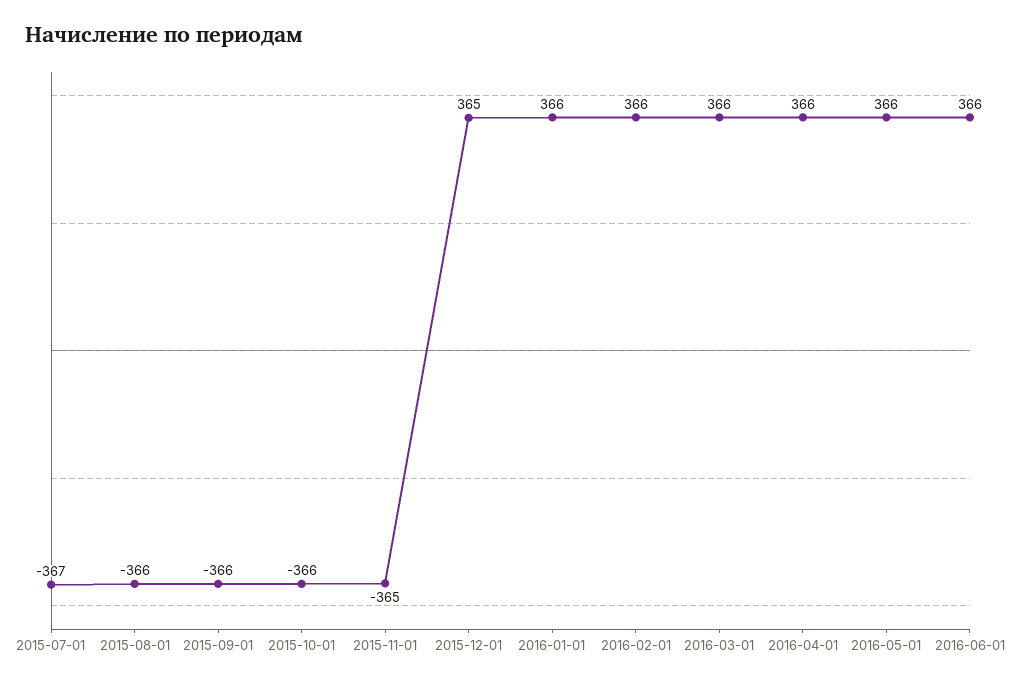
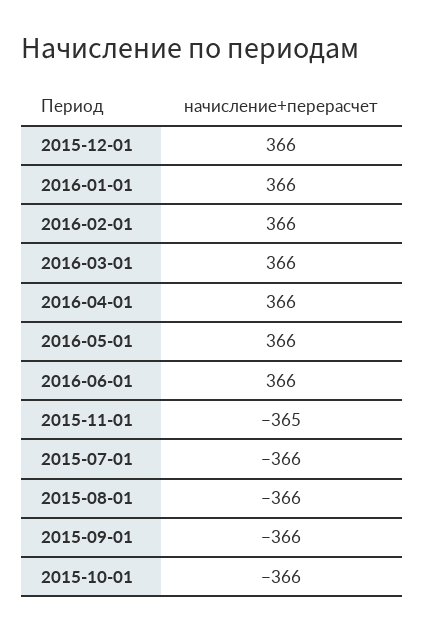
  {
-   "2015-07-01": -367,
+   "2015-07-01": -366,
    "2015-08-01": -366,
    "2015-09-01": -366,
    "2015-10-01": -366,
    "2015-11-01": -365,
-   "2015-12-01": 365,
+   "2015-12-01": 366,
    "2016-01-01": 366,
    "2016-02-01": 366,
    "2016-03-01": 366,
    "2016-04-01": 366,
    "2016-05-01": 366,
    "2016-06-01": 366
  }

